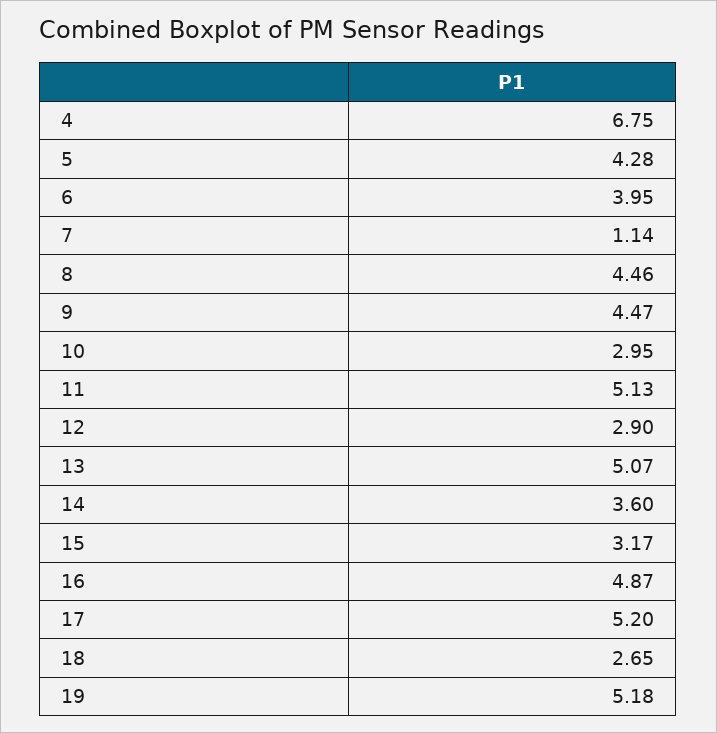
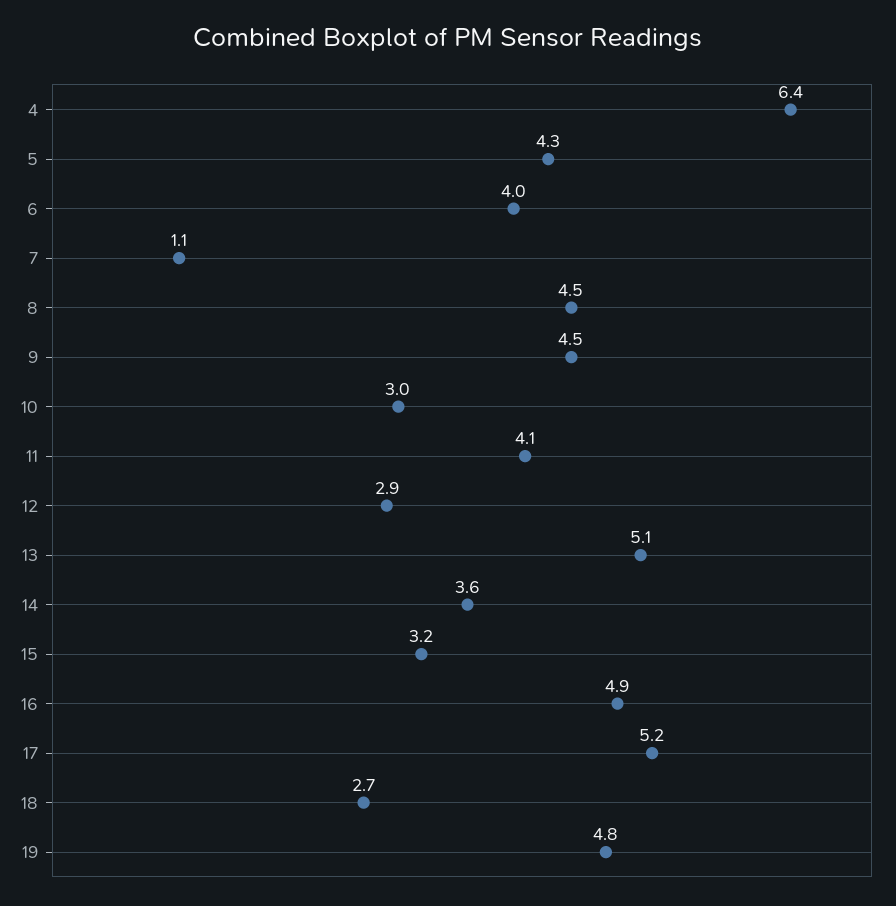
  {
-   "4": 6.75,
+   "4": 6.4,
    "5": 4.28,
    "6": 3.95,
    "7": 1.14,
    "8": 4.46,
    "9": 4.47,
    "10": 2.95,
-   "11": 5.13,
+   "11": 4.1,
    "12": 2.9,
    "13": 5.07,
    "14": 3.6,
    "15": 3.17,
    "16": 4.87,
    "17": 5.2,
    "18": 2.65,
-   "19": 5.18
+   "19": 4.8
  }

